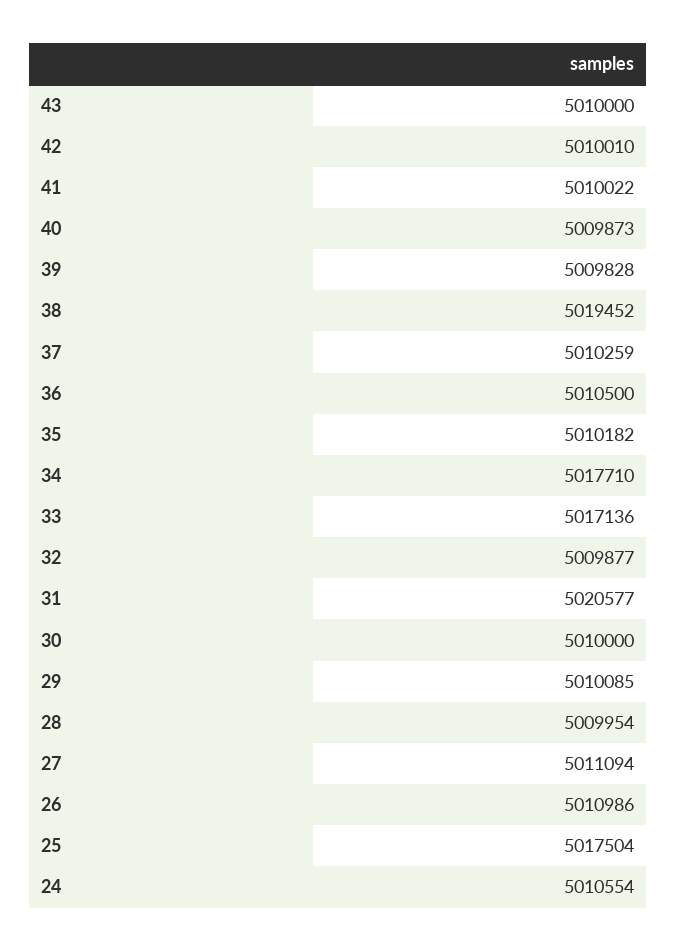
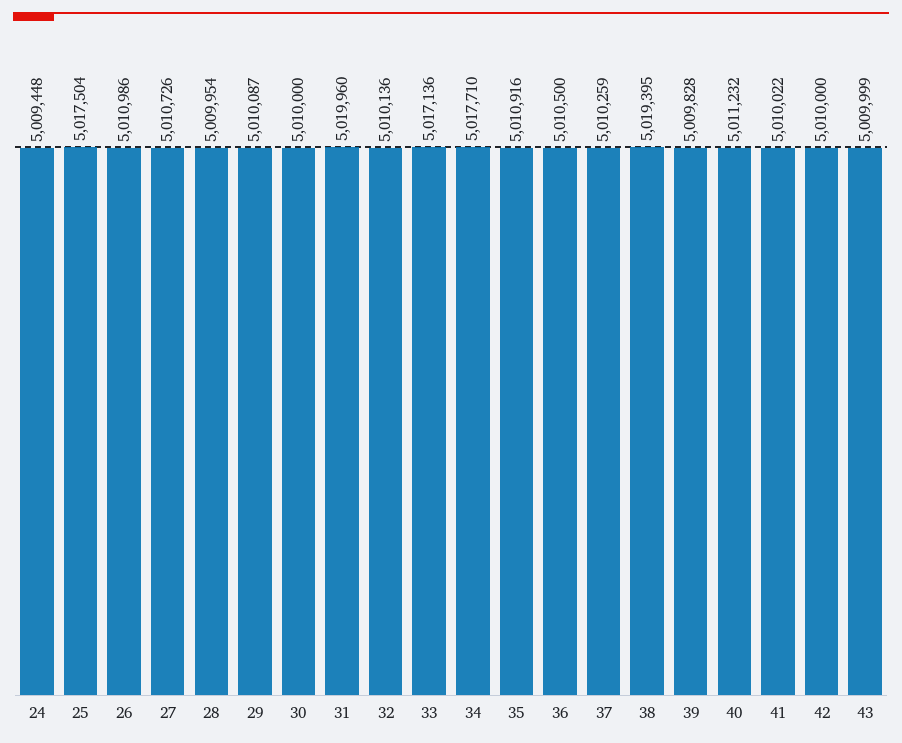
  {
-   "43": 5010000,
+   "43": 5009999,
-   "42": 5010010,
+   "42": 5010000,
    "41": 5010022,
-   "40": 5009873,
+   "40": 5011232,
    "39": 5009828,
-   "38": 5019452,
+   "38": 5019395,
    "37": 5010259,
    "36": 5010500,
-   "35": 5010182,
+   "35": 5010916,
    "34": 5017710,
    "33": 5017136,
-   "32": 5009877,
+   "32": 5010136,
-   "31": 5020577,
+   "31": 5019960,
    "30": 5010000,
-   "29": 5010085,
+   "29": 5010087,
    "28": 5009954,
-   "27": 5011094,
+   "27": 5010726,
    "26": 5010986,
    "25": 5017504,
-   "24": 5010554
+   "24": 5009448
  }

